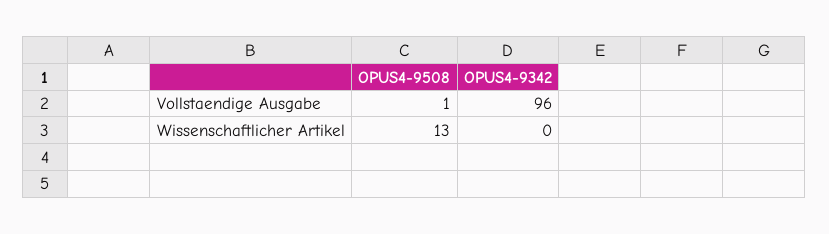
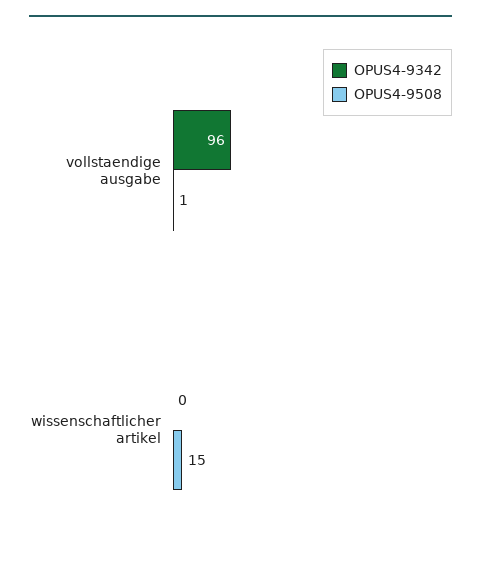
  {
    "OPUS4-9508": {
      "Vollstaendige Ausgabe": 1,
-     "Wissenschaftlicher Artikel": 13
+     "Wissenschaftlicher Artikel": 15
    },
    "OPUS4-9342": {
      "Vollstaendige Ausgabe": 96,
      "Wissenschaftlicher Artikel": 0
    }
  }

